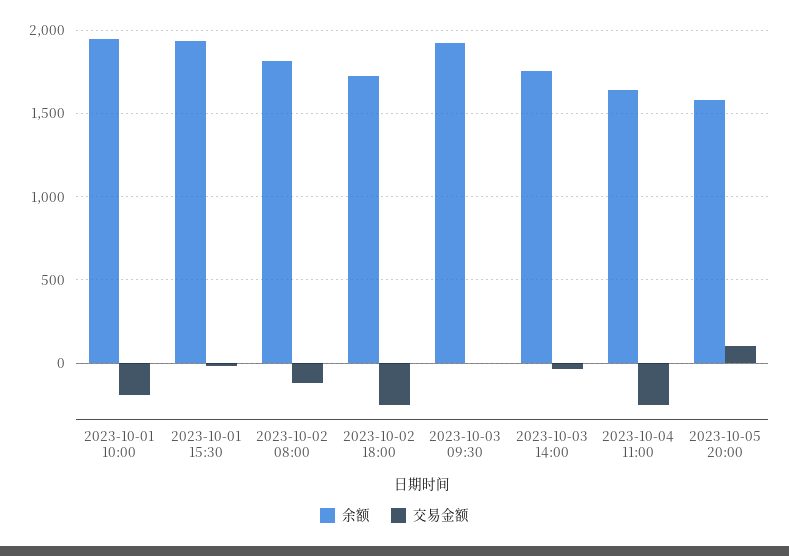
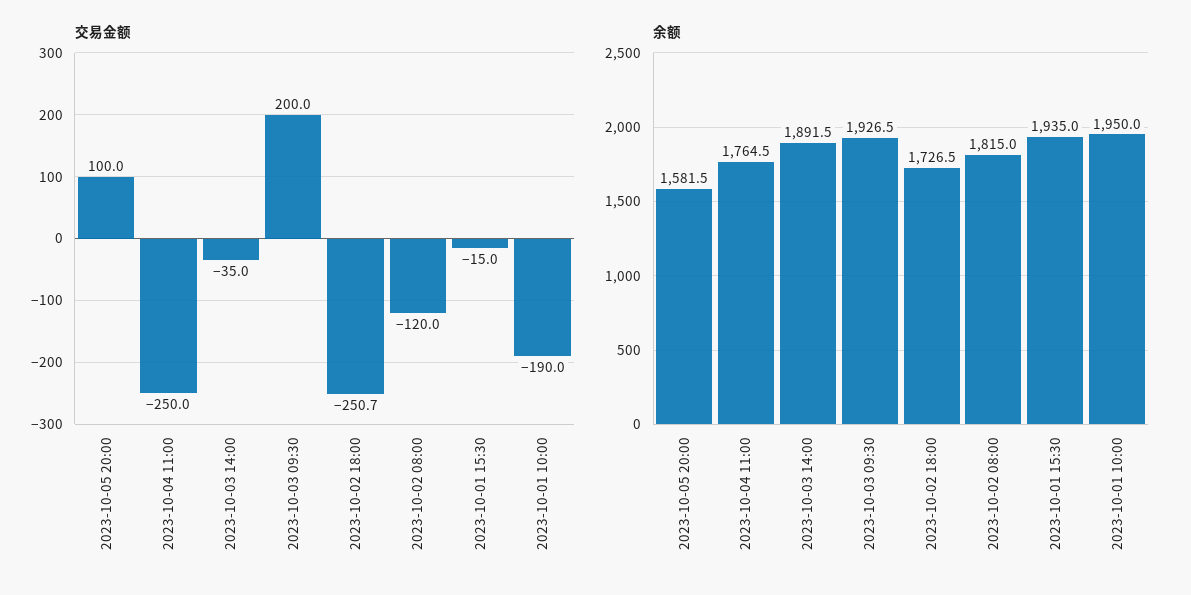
  {
    "余额": {
      "2023-10-01 10:00": 1950,
      "2023-10-01 15:30": 1935,
      "2023-10-02 08:00": 1815,
      "2023-10-02 18:00": 1726.5,
      "2023-10-03 09:30": 1926.5,
-     "2023-10-03 14:00": 1750,
+     "2023-10-03 14:00": 1891.5,
-     "2023-10-04 11:00": 1650,
+     "2023-10-04 11:00": 1764.5,
      "2023-10-05 20:00": 1581.5
    },
    "交易金额": {
      "2023-10-01 10:00": -190,
      "2023-10-01 15:30": -15,
      "2023-10-02 08:00": -120,
      "2023-10-02 18:00": -250.7,
-     "2023-10-03 09:30": 0,
+     "2023-10-03 09:30": 200,
      "2023-10-03 14:00": -35,
      "2023-10-04 11:00": -250,
      "2023-10-05 20:00": 100
    }
  }

